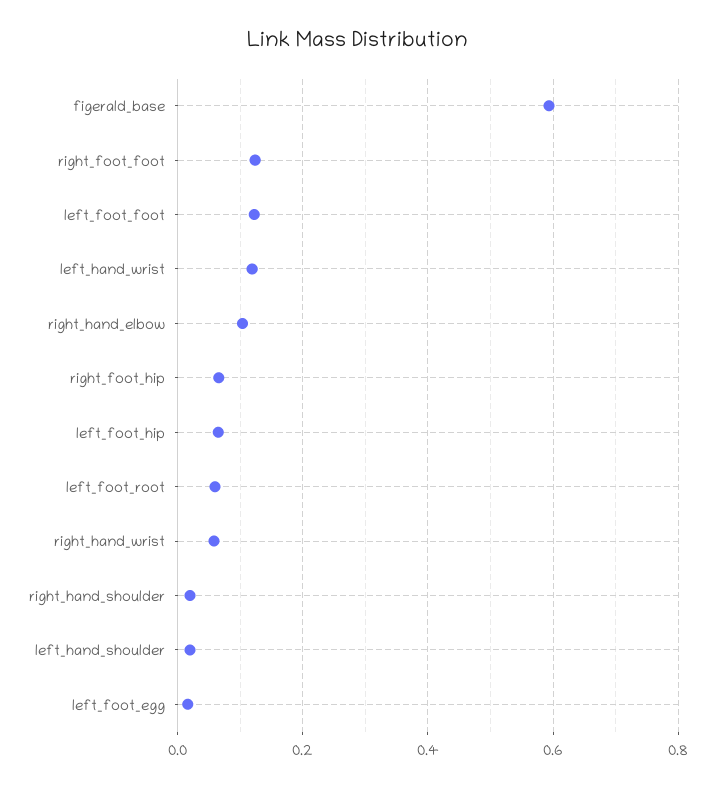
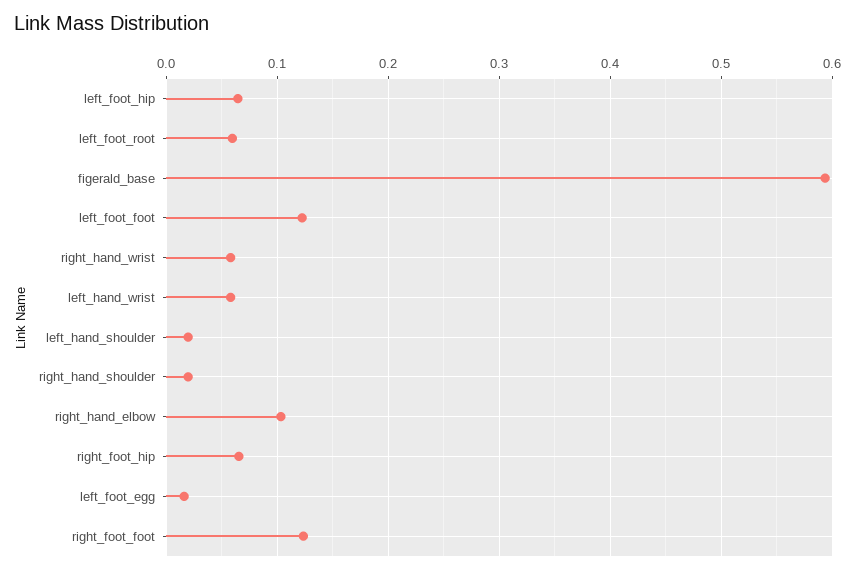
  {
    "figerald_base": 0.59,
    "right_foot_foot": 0.12,
    "left_foot_foot": 0.12,
-   "left_hand_wrist": 0.12,
+   "left_hand_wrist": 0.06,
    "right_hand_elbow": 0.1,
    "right_foot_hip": 0.07,
    "left_foot_hip": 0.06,
    "left_foot_root": 0.06,
    "right_hand_wrist": 0.06,
    "right_hand_shoulder": 0.02,
    "left_hand_shoulder": 0.02,
    "left_foot_egg": 0.02
  }

